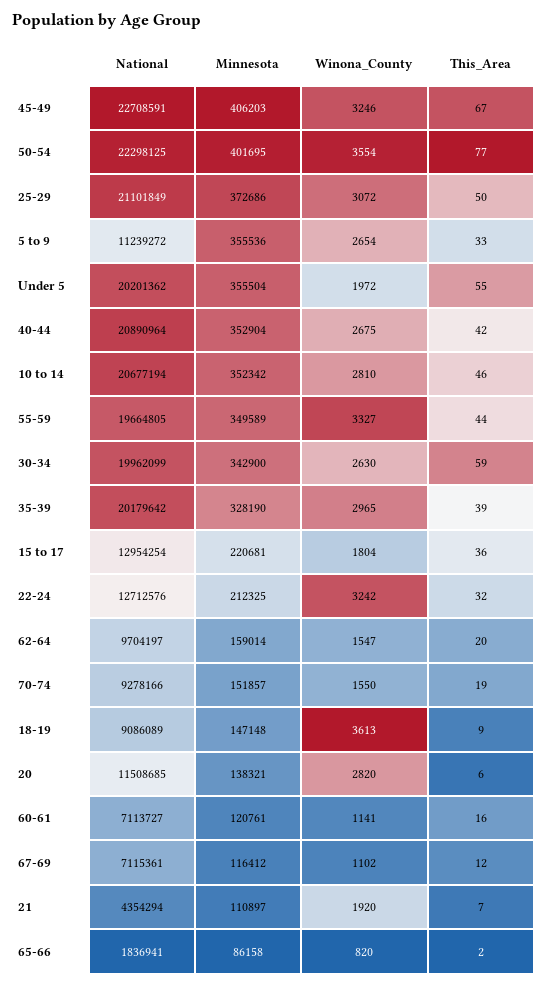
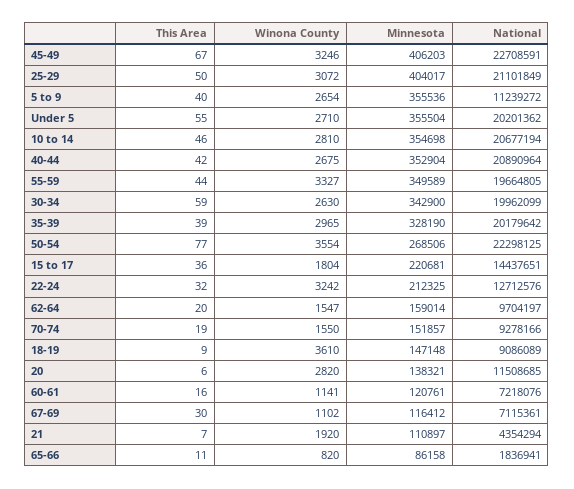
  {
    "National": {
      "45-49": 22708591,
      "50-54": 22298125,
      "25-29": 21101849,
      "5 to 9": 11239272,
      "Under 5": 20201362,
      "40-44": 20890964,
      "10 to 14": 20677194,
      "55-59": 19664805,
      "30-34": 19962099,
      "35-39": 20179642,
-     "15 to 17": 12954254,
+     "15 to 17": 14437651,
      "22-24": 12712576,
      "62-64": 9704197,
      "70-74": 9278166,
      "18-19": 9086089,
      "20": 11508685,
-     "60-61": 7113727,
+     "60-61": 7218076,
      "67-69": 7115361,
      "21": 4354294,
      "65-66": 1836941
    },
    "Minnesota": {
      "45-49": 406203,
-     "50-54": 401695,
+     "50-54": 268506,
-     "25-29": 372686,
+     "25-29": 404017,
      "5 to 9": 355536,
      "Under 5": 355504,
      "40-44": 352904,
-     "10 to 14": 352342,
+     "10 to 14": 354698,
      "55-59": 349589,
      "30-34": 342900,
      "35-39": 328190,
      "15 to 17": 220681,
      "22-24": 212325,
      "62-64": 159014,
      "70-74": 151857,
      "18-19": 147148,
      "20": 138321,
      "60-61": 120761,
      "67-69": 116412,
      "21": 110897,
      "65-66": 86158
    },
    "Winona_County": {
      "45-49": 3246,
      "50-54": 3554,
      "25-29": 3072,
      "5 to 9": 2654,
-     "Under 5": 1972,
+     "Under 5": 2710,
      "40-44": 2675,
      "10 to 14": 2810,
      "55-59": 3327,
      "30-34": 2630,
      "35-39": 2965,
      "15 to 17": 1804,
      "22-24": 3242,
      "62-64": 1547,
      "70-74": 1550,
-     "18-19": 3613,
+     "18-19": 3610,
      "20": 2820,
      "60-61": 1141,
      "67-69": 1102,
      "21": 1920,
      "65-66": 820
    },
    "This_Area": {
      "45-49": 67,
      "50-54": 77,
      "25-29": 50,
-     "5 to 9": 33,
+     "5 to 9": 40,
      "Under 5": 55,
      "40-44": 42,
      "10 to 14": 46,
      "55-59": 44,
      "30-34": 59,
      "35-39": 39,
      "15 to 17": 36,
      "22-24": 32,
      "62-64": 20,
      "70-74": 19,
      "18-19": 9,
      "20": 6,
      "60-61": 16,
-     "67-69": 12,
+     "67-69": 30,
      "21": 7,
-     "65-66": 2
+     "65-66": 11
    }
  }

